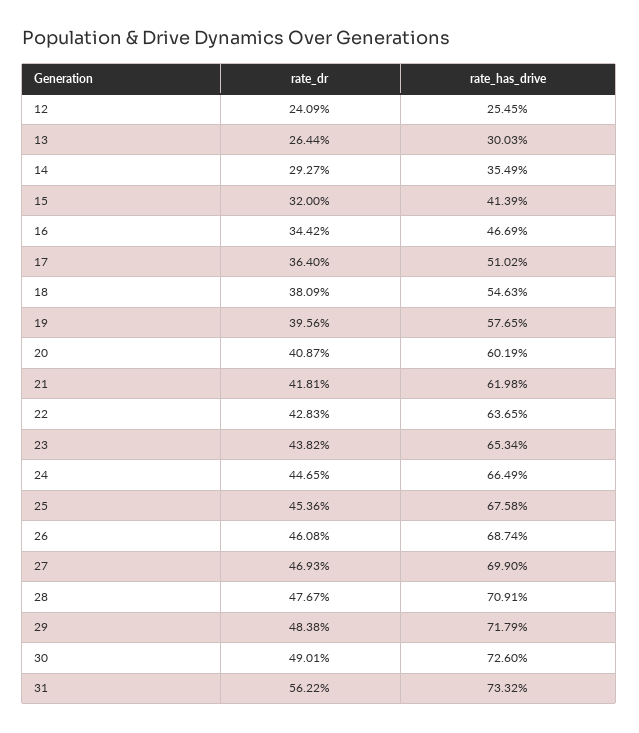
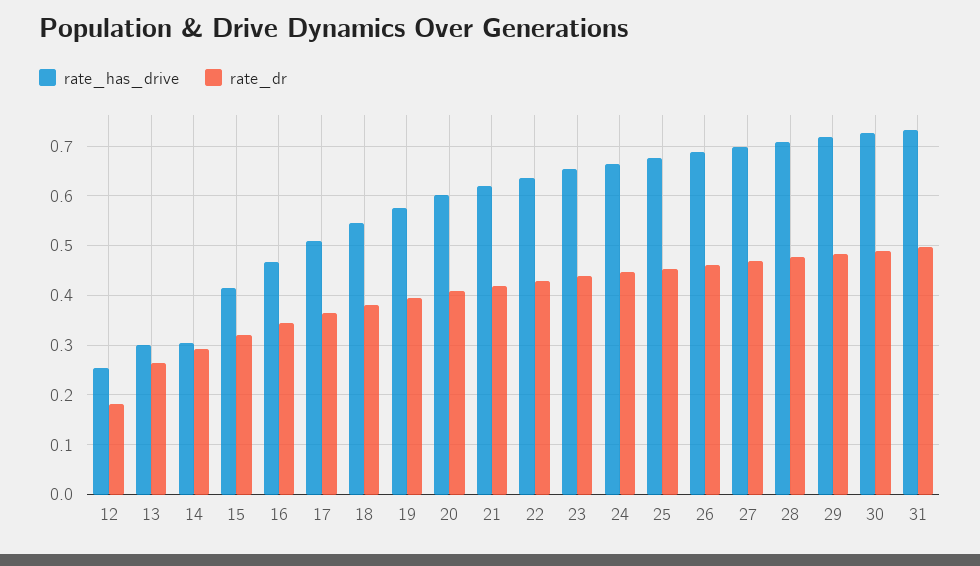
  {
    "rate_dr": {
-     "12": 0.2409,
+     "12": 0.18,
      "13": 0.2644,
      "14": 0.2927,
      "15": 0.32,
      "16": 0.3442,
      "17": 0.364,
      "18": 0.3809,
      "19": 0.3956,
      "20": 0.4087,
      "21": 0.4181,
      "22": 0.4283,
      "23": 0.4382,
      "24": 0.4465,
      "25": 0.4536,
      "26": 0.4608,
      "27": 0.4693,
      "28": 0.4767,
      "29": 0.4838,
      "30": 0.4901,
-     "31": 0.5622
+     "31": 0.5
    },
    "rate_has_drive": {
      "12": 0.2545,
      "13": 0.3003,
-     "14": 0.3549,
+     "14": 0.3,
      "15": 0.4139,
      "16": 0.4669,
      "17": 0.5102,
      "18": 0.5463,
      "19": 0.5765,
      "20": 0.6019,
      "21": 0.6198,
      "22": 0.6365,
      "23": 0.6534,
      "24": 0.6649,
      "25": 0.6758,
      "26": 0.6874,
      "27": 0.699,
      "28": 0.7091,
      "29": 0.7179,
      "30": 0.726,
      "31": 0.7332
    }
  }

